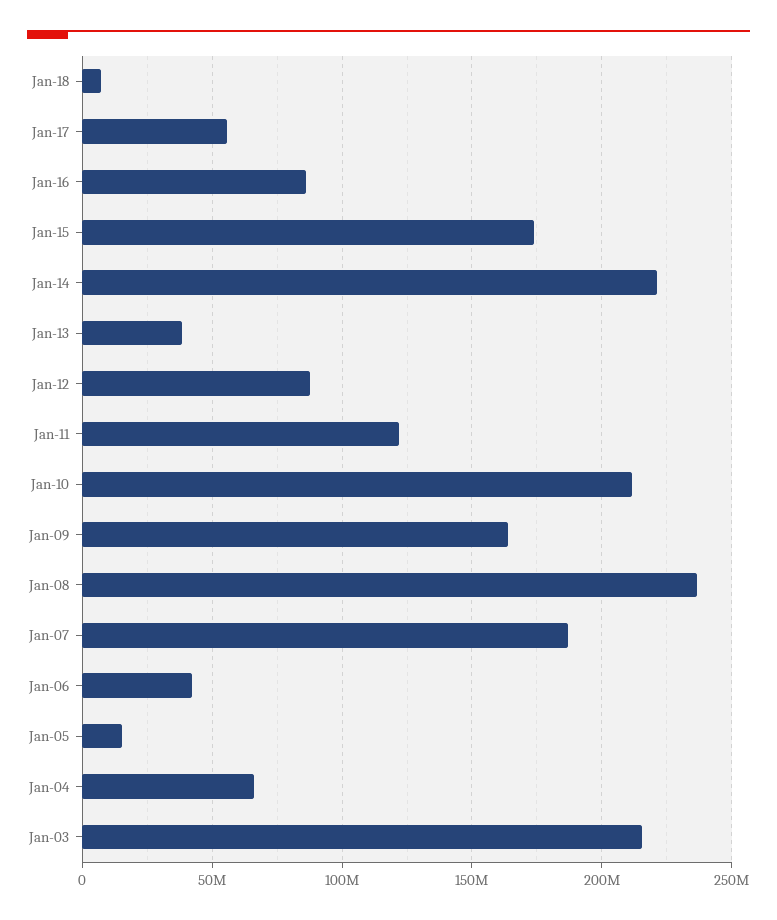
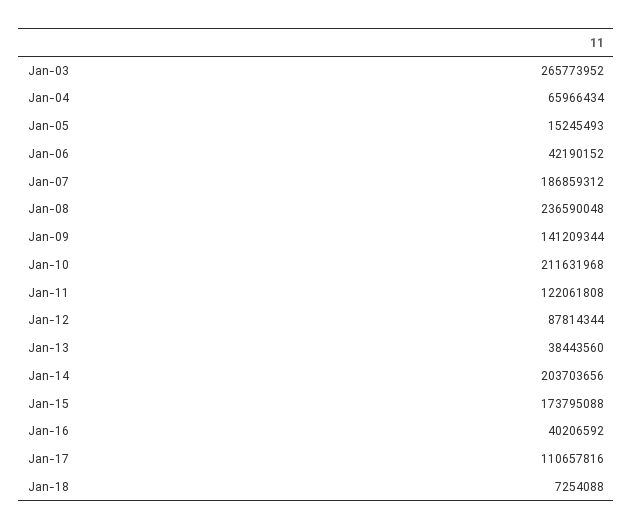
  {
    "Jan-18": 7254088,
-   "Jan-17": 55000000,
+   "Jan-17": 110657816,
-   "Jan-16": 85000000,
+   "Jan-16": 40206592,
    "Jan-15": 173795088,
-   "Jan-14": 220000000,
+   "Jan-14": 203703656,
    "Jan-13": 38443560,
    "Jan-12": 87814344,
    "Jan-11": 122061808,
    "Jan-10": 211631968,
-   "Jan-09": 165000000,
+   "Jan-09": 141209344,
    "Jan-08": 236590048,
    "Jan-07": 186859312,
    "Jan-06": 42190152,
    "Jan-05": 15245493,
    "Jan-04": 65966434,
-   "Jan-03": 215000000
+   "Jan-03": 265773952
  }

